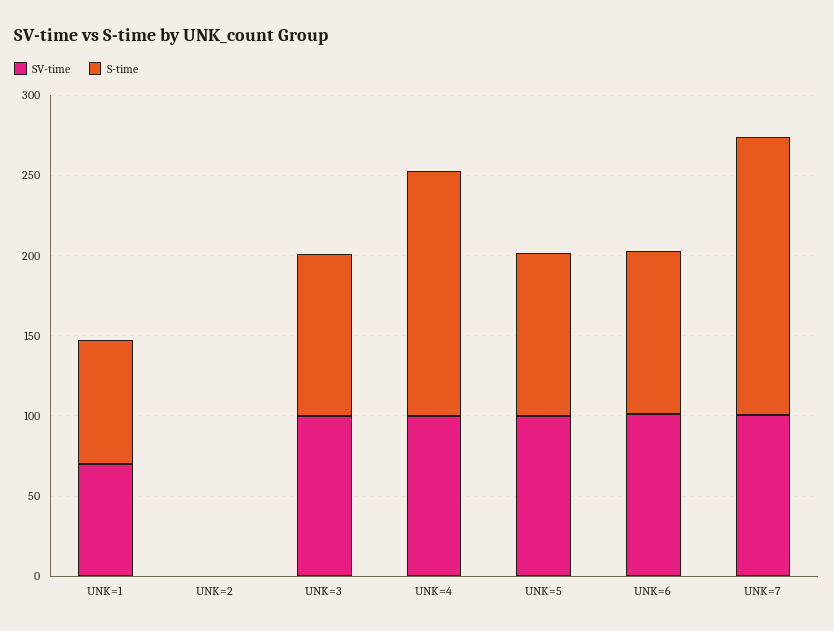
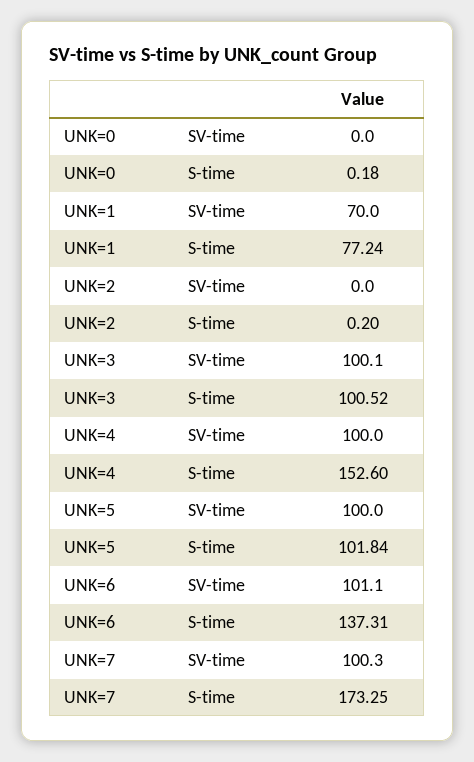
  {
    "SV-time": {
      "UNK=1": 70,
      "UNK=2": 0,
      "UNK=3": 100.1,
      "UNK=4": 100,
      "UNK=5": 100,
      "UNK=6": 101.1,
-     "UNK=7": 100.3
+     "UNK=7": 100.3,
+     "UNK=0": 0
    },
    "S-time": {
      "UNK=1": 77.24,
      "UNK=2": 0.2,
      "UNK=3": 100.52,
      "UNK=4": 152.6,
      "UNK=5": 101.84,
-     "UNK=6": 100,
+     "UNK=6": 137.31,
-     "UNK=7": 173.25
+     "UNK=7": 173.25,
+     "UNK=0": 0.18
    }
  }

